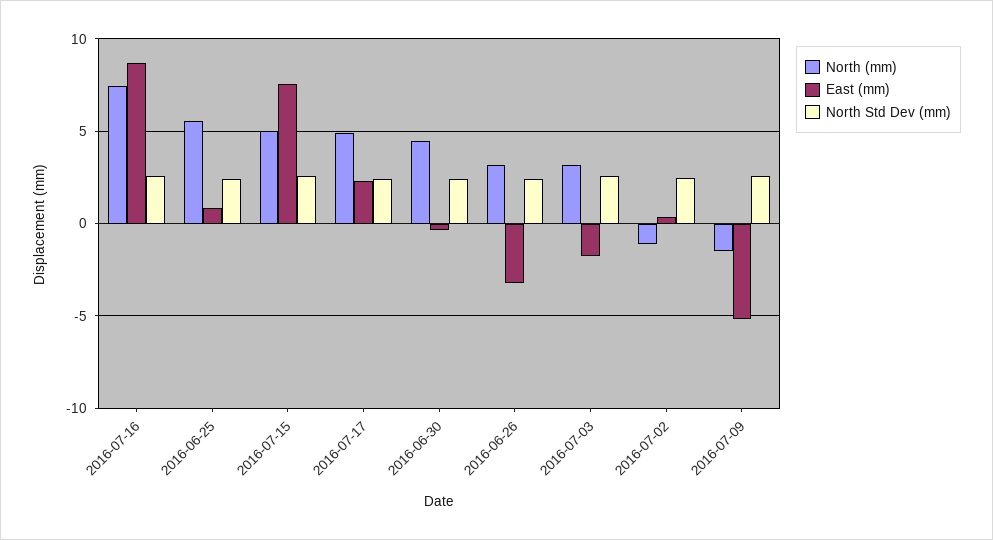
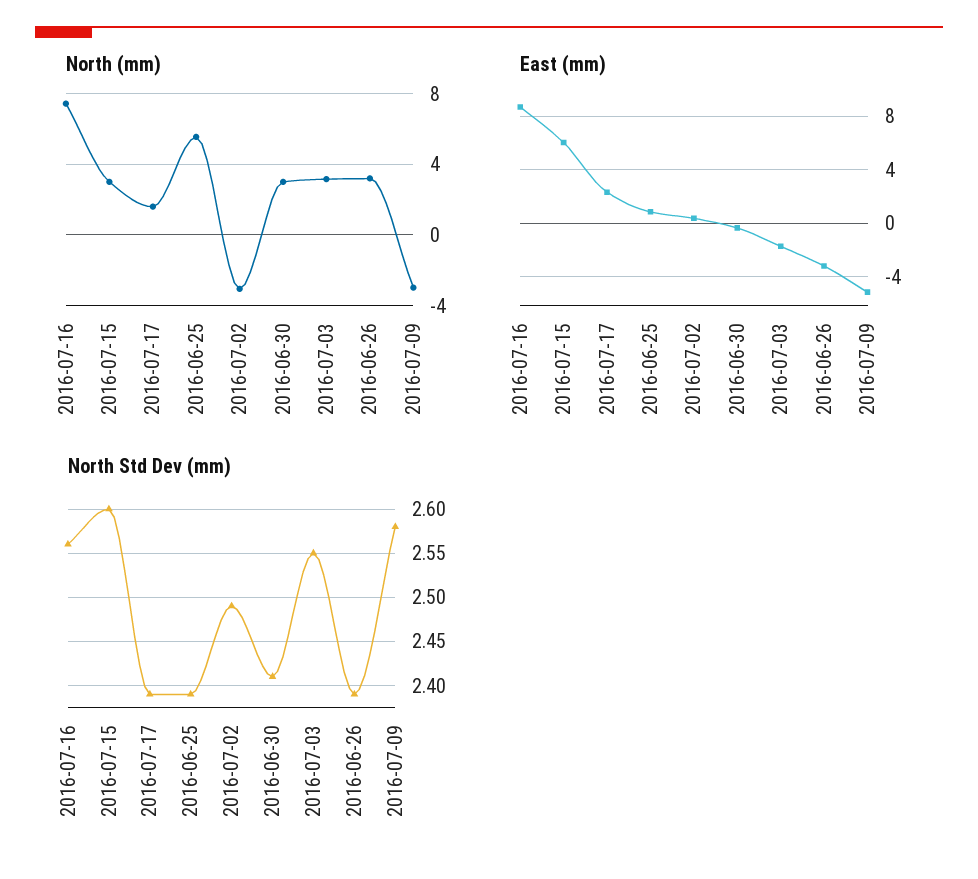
  {
    "North (mm)": {
      "2016-07-16": 7.5,
      "2016-06-25": 5.5,
-     "2016-07-15": 5,
+     "2016-07-15": 3,
-     "2016-07-17": 5,
+     "2016-07-17": 1.5,
-     "2016-06-30": 4.5,
+     "2016-06-30": 3,
      "2016-06-26": 3,
      "2016-07-03": 3,
-     "2016-07-02": -1,
+     "2016-07-02": -3,
-     "2016-07-09": -1.5
+     "2016-07-09": -3
    },
    "East (mm)": {
      "2016-07-16": 8.5,
      "2016-06-25": 1,
-     "2016-07-15": 7.5,
+     "2016-07-15": 6,
      "2016-07-17": 2.5,
      "2016-06-30": -0.5,
      "2016-06-26": -3,
      "2016-07-03": -1.5,
      "2016-07-02": 0.5,
      "2016-07-09": -5
    },
    "North Std Dev (mm)": {
      "2016-07-16": 2.56,
      "2016-06-25": 2.39,
      "2016-07-15": 2.6,
      "2016-07-17": 2.39,
      "2016-06-30": 2.41,
      "2016-06-26": 2.39,
      "2016-07-03": 2.55,
      "2016-07-02": 2.49,
      "2016-07-09": 2.58
    }
  }

